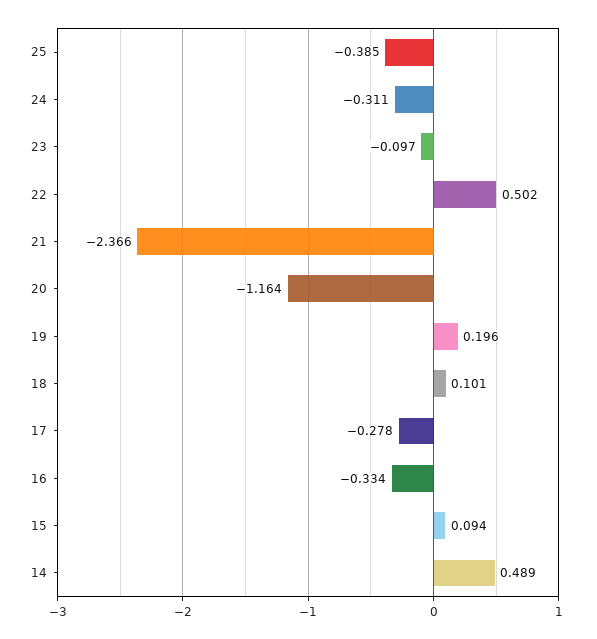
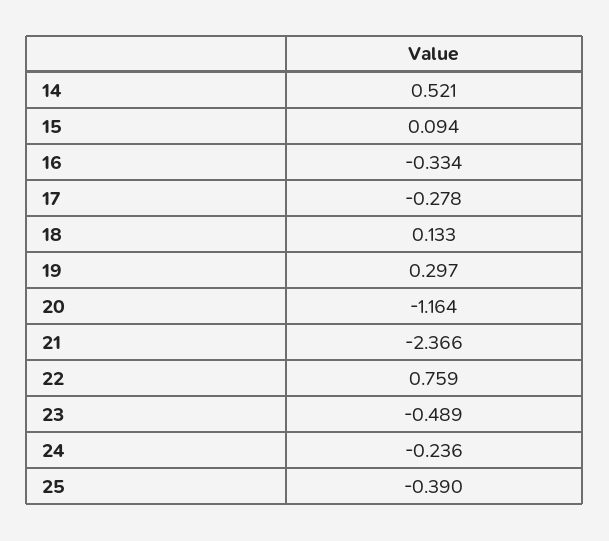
  {
-   "25": -0.385,
+   "25": -0.39,
-   "24": -0.311,
+   "24": -0.236,
-   "23": -0.097,
+   "23": -0.489,
-   "22": 0.502,
+   "22": 0.759,
    "21": -2.366,
    "20": -1.164,
-   "19": 0.196,
+   "19": 0.297,
-   "18": 0.101,
+   "18": 0.133,
    "17": -0.278,
    "16": -0.334,
    "15": 0.094,
-   "14": 0.489
+   "14": 0.521
  }

